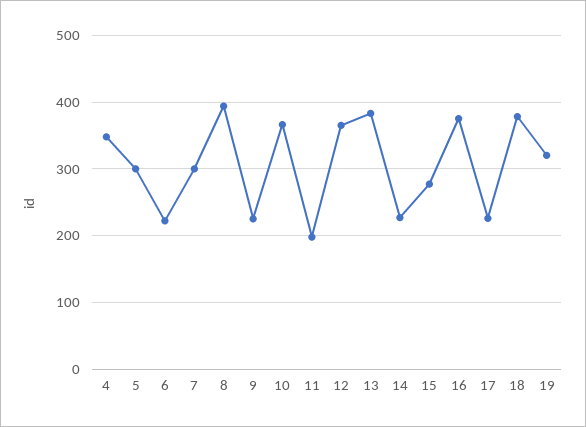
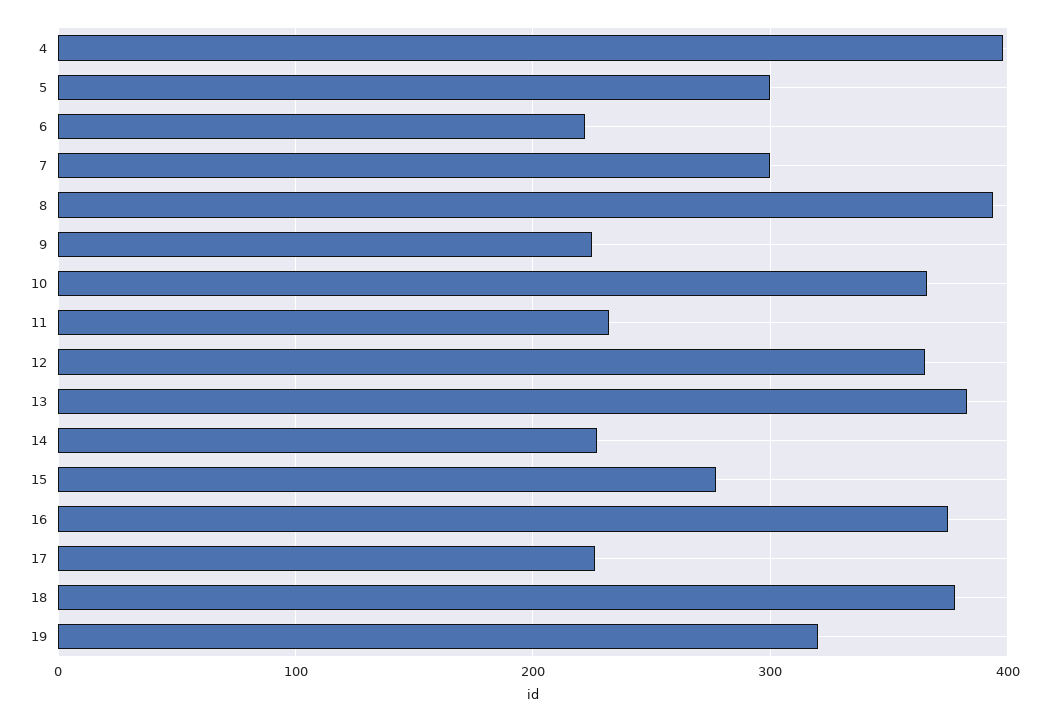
  {
-   "4": 350,
+   "4": 400,
    "5": 300,
    "6": 220,
    "7": 300,
    "8": 390,
    "9": 230,
    "10": 370,
-   "11": 200,
+   "11": 230,
    "12": 370,
    "13": 380,
    "14": 230,
    "15": 280,
    "16": 380,
    "17": 230,
    "18": 380,
    "19": 320
  }

